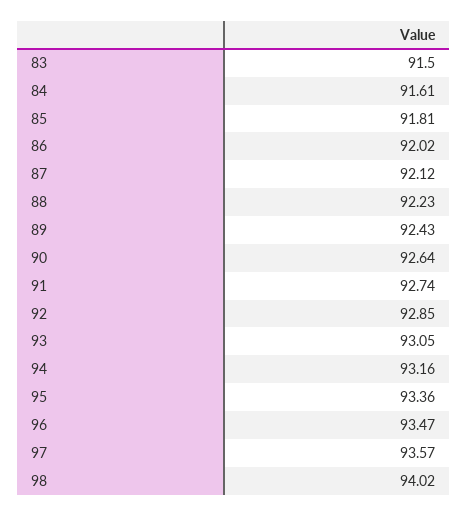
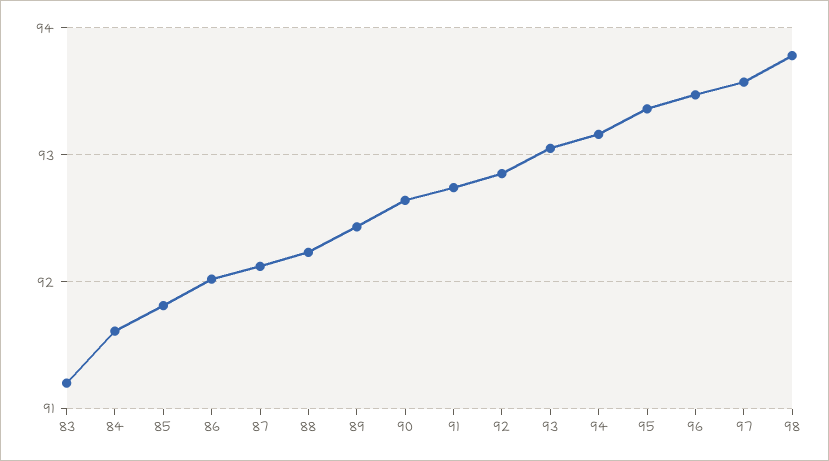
  {
-   "83": 91.5,
+   "83": 91.2,
    "84": 91.61,
    "85": 91.81,
    "86": 92.02,
    "87": 92.12,
    "88": 92.23,
    "89": 92.43,
    "90": 92.64,
    "91": 92.74,
    "92": 92.85,
    "93": 93.05,
    "94": 93.16,
    "95": 93.36,
    "96": 93.47,
    "97": 93.57,
-   "98": 94.02
+   "98": 93.8
  }

